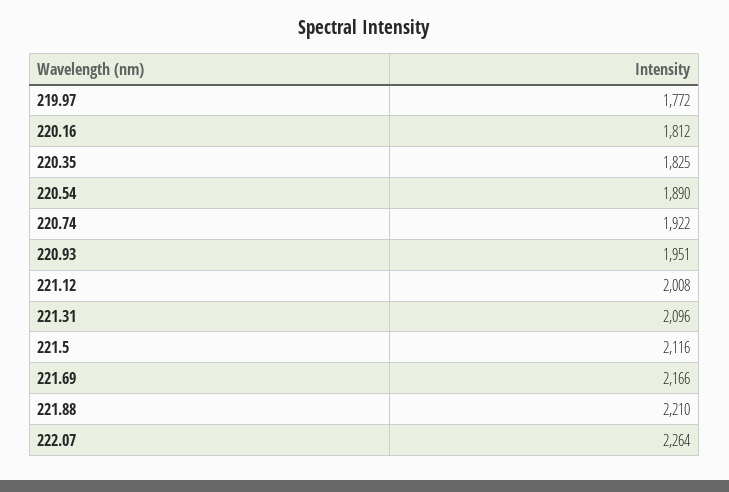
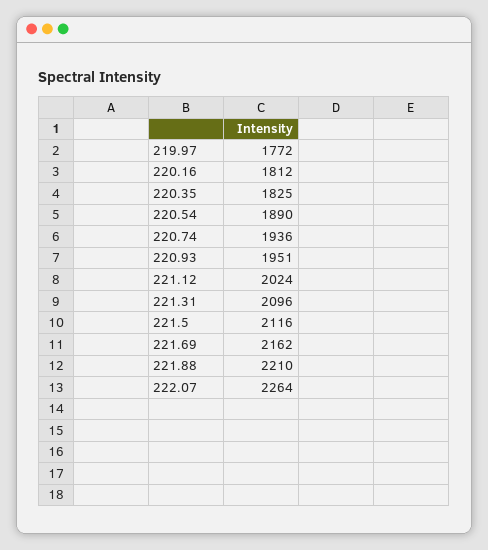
  {
    "219.97": 1772,
    "220.16": 1812,
    "220.35": 1825,
    "220.54": 1890,
-   "220.74": 1922,
+   "220.74": 1936,
    "220.93": 1951,
-   "221.12": 2008,
+   "221.12": 2024,
    "221.31": 2096,
    "221.5": 2116,
-   "221.69": 2166,
+   "221.69": 2162,
    "221.88": 2210,
    "222.07": 2264
  }

